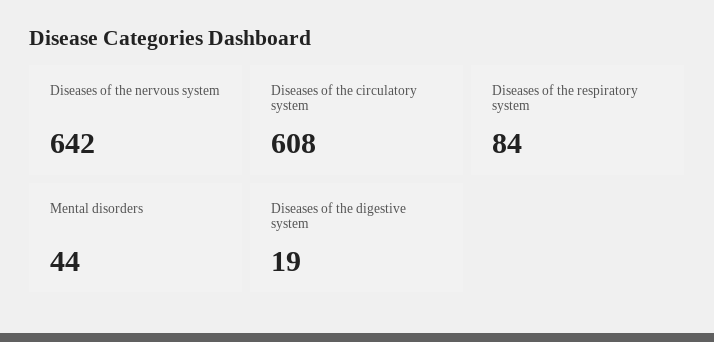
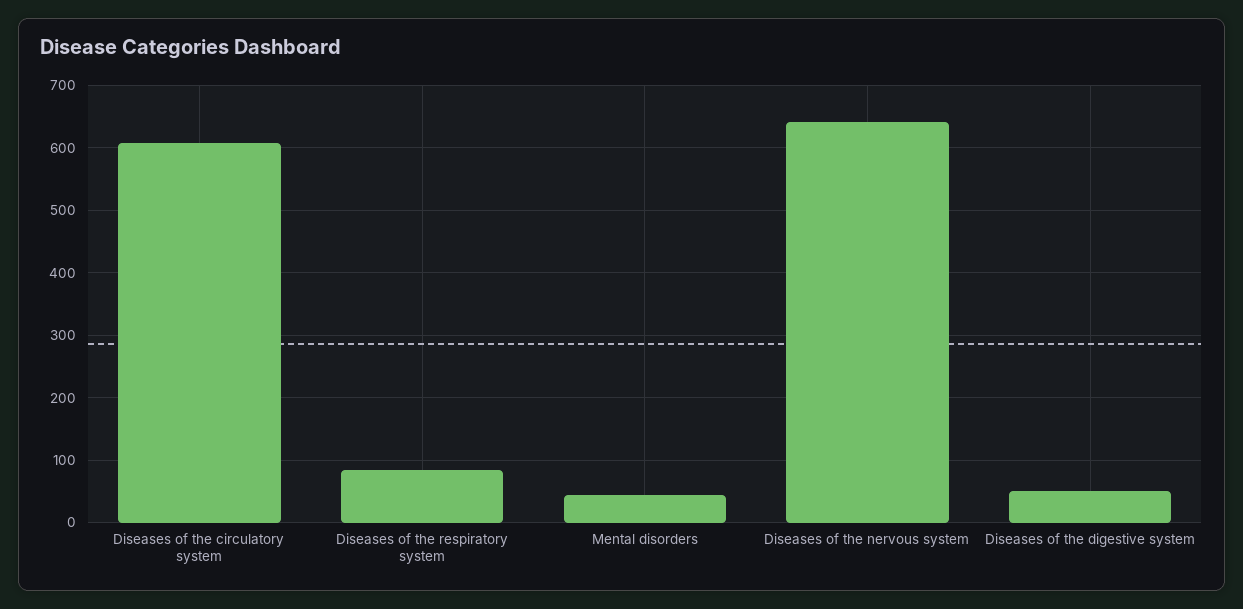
  {
    "Diseases of the nervous system": 642,
    "Diseases of the circulatory system": 608,
    "Diseases of the respiratory system": 84,
    "Mental disorders": 44,
-   "Diseases of the digestive system": 19
+   "Diseases of the digestive system": 50
  }

